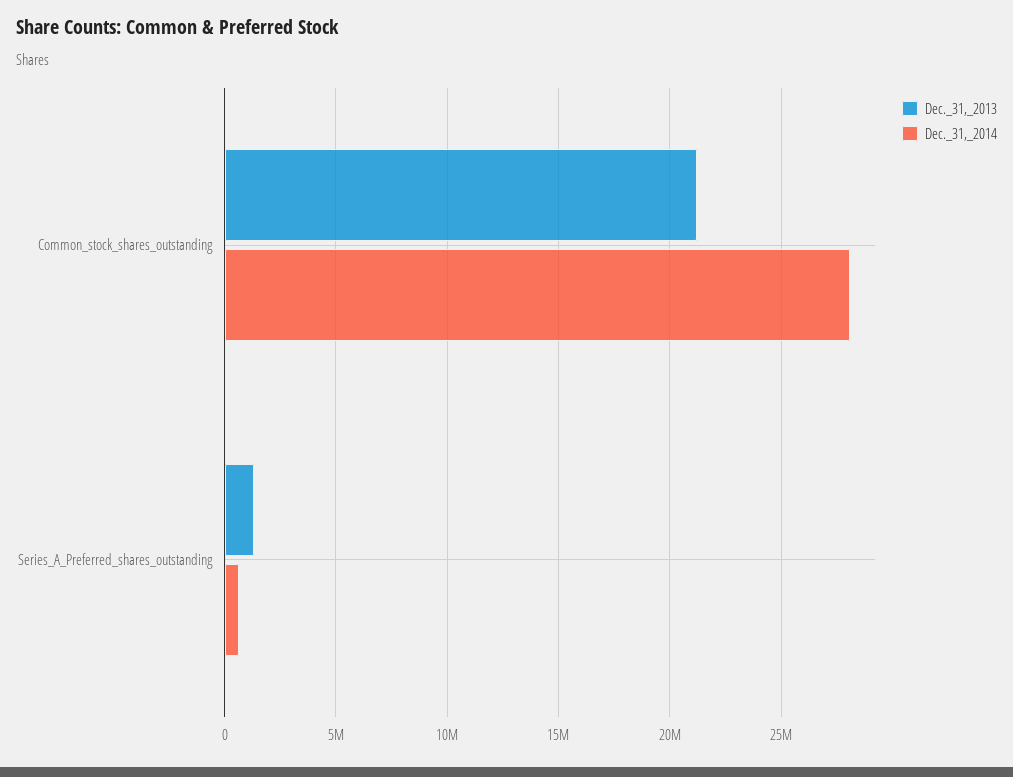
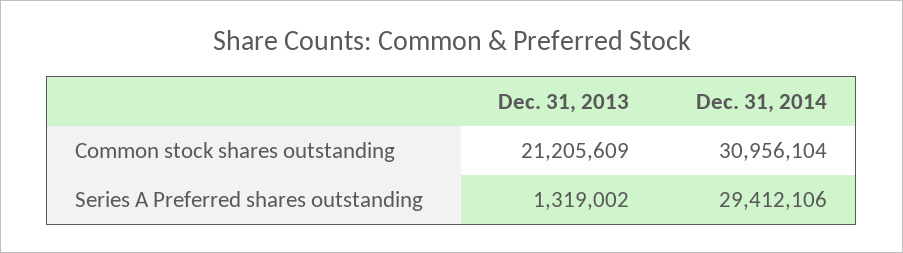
  {
    "Dec._31,_2013": {
      "Common_stock_shares_outstanding": 21205609,
      "Series_A_Preferred_shares_outstanding": 1319002
    },
    "Dec._31,_2014": {
-     "Common_stock_shares_outstanding": 28000000,
+     "Common_stock_shares_outstanding": 30956104,
-     "Series_A_Preferred_shares_outstanding": 500000
+     "Series_A_Preferred_shares_outstanding": 29412106
    }
  }

